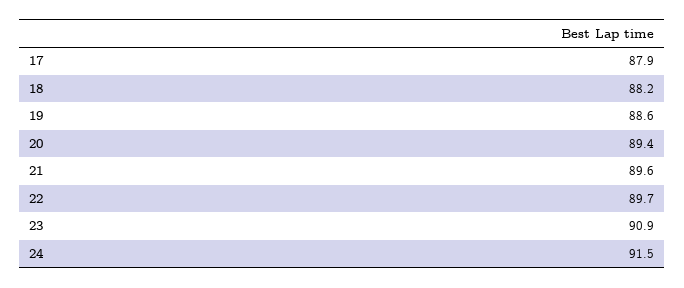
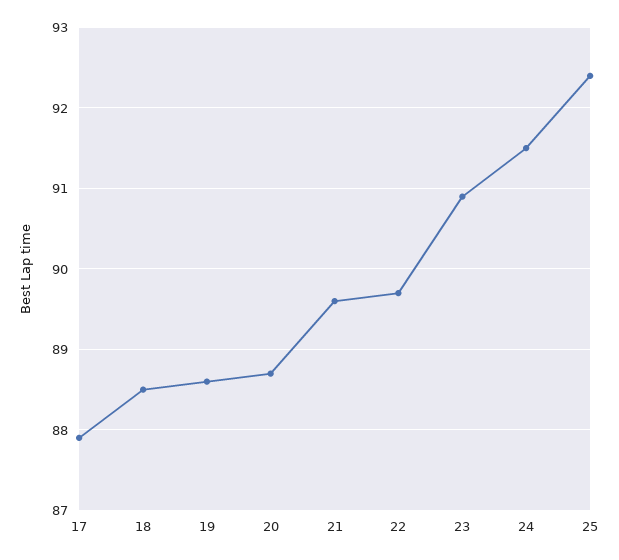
  {
    "17": 87.9,
-   "18": 88.2,
+   "18": 88.5,
    "19": 88.6,
-   "20": 89.4,
+   "20": 88.7,
    "21": 89.6,
    "22": 89.7,
    "23": 90.9,
-   "24": 91.5
+   "24": 91.5,
+   "25": 92.4
  }

